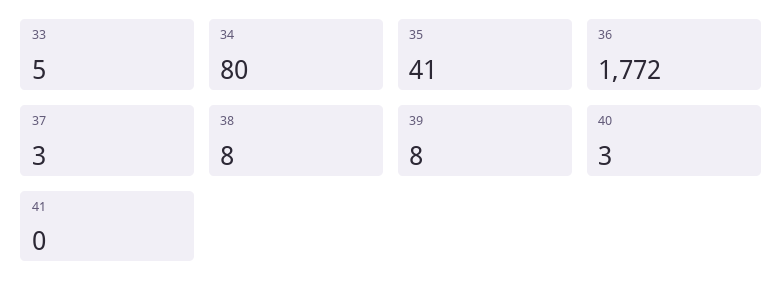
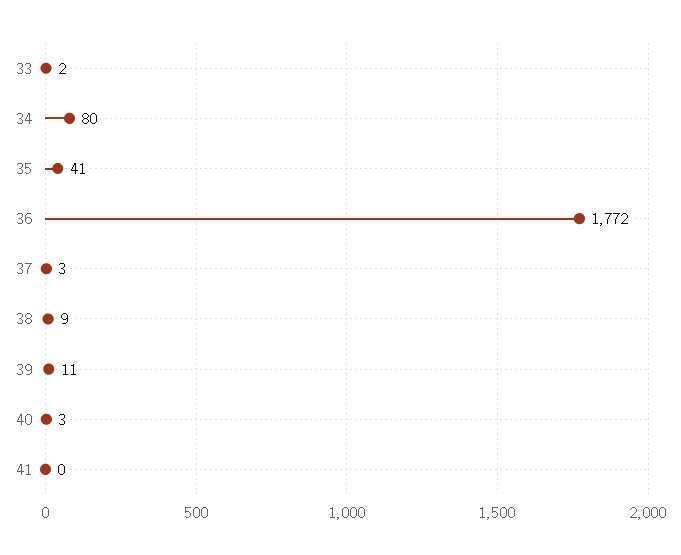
  {
-   "33": 5,
+   "33": 2,
    "34": 80,
    "35": 41,
    "36": 1772,
    "37": 3,
-   "38": 8,
+   "38": 9,
-   "39": 8,
+   "39": 11,
    "40": 3,
    "41": 0
  }

